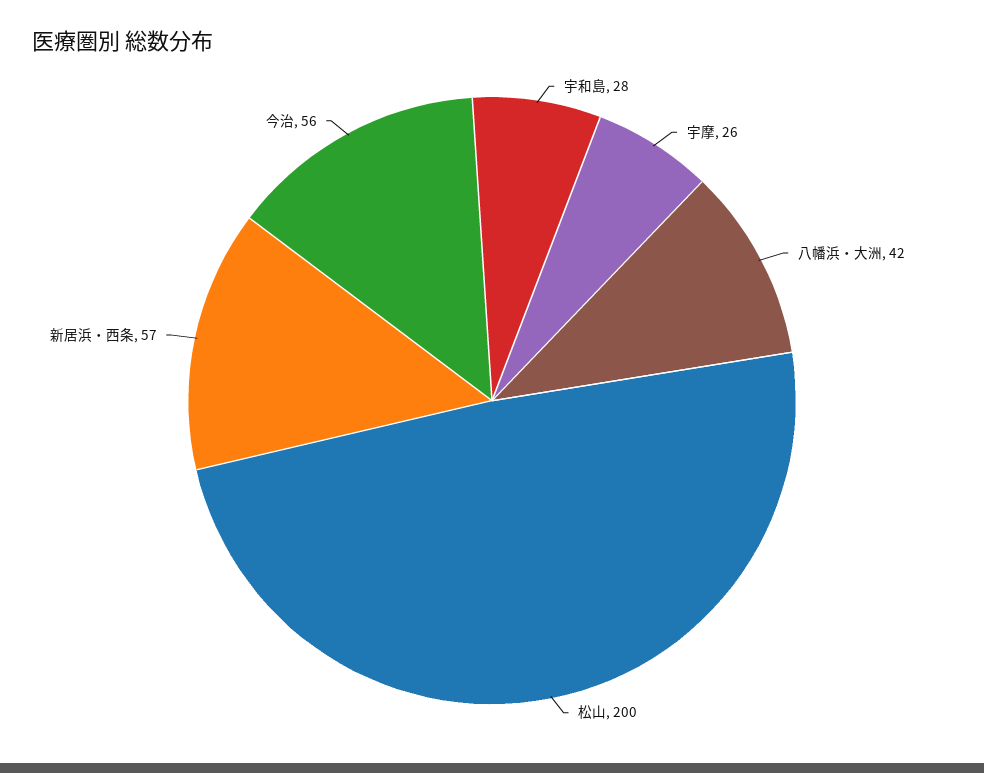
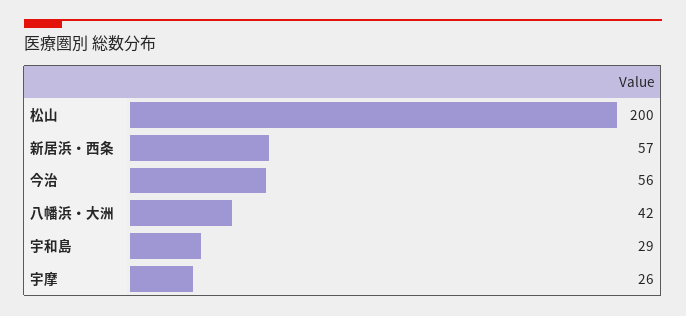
  {
-   "宇和島": 28,
+   "宇和島": 29,
    "宇摩": 26,
    "八幡浜・大洲": 42,
    "松山": 200,
    "新居浜・西条": 57,
    "今治": 56
  }

